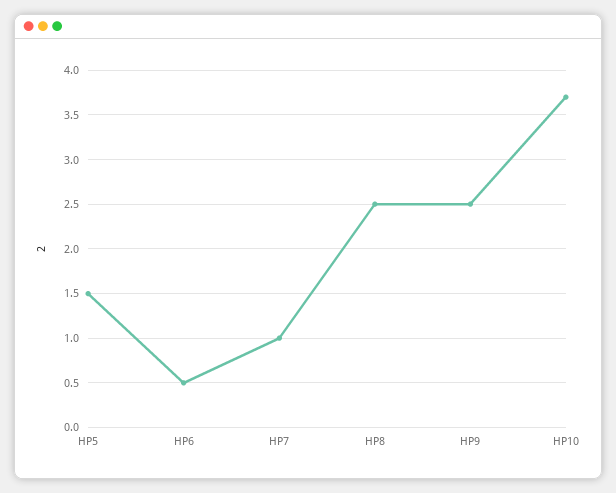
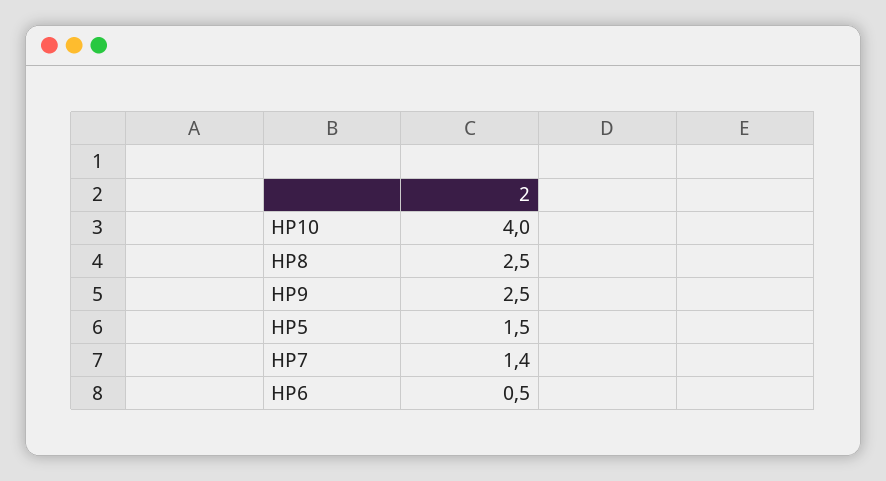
  {
    "HP5": 1.5,
    "HP6": 0.5,
-   "HP7": 1,
+   "HP7": 1.4,
    "HP8": 2.5,
    "HP9": 2.5,
-   "HP10": 3.7
+   "HP10": 4
  }

